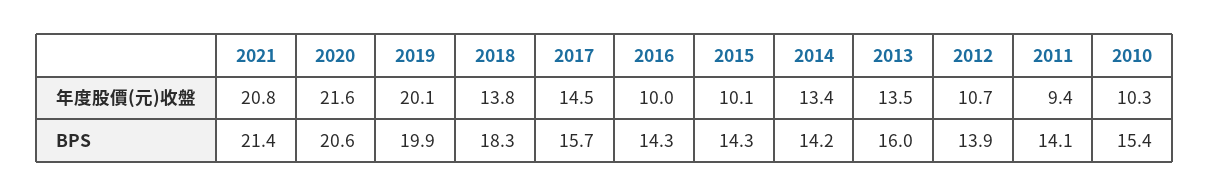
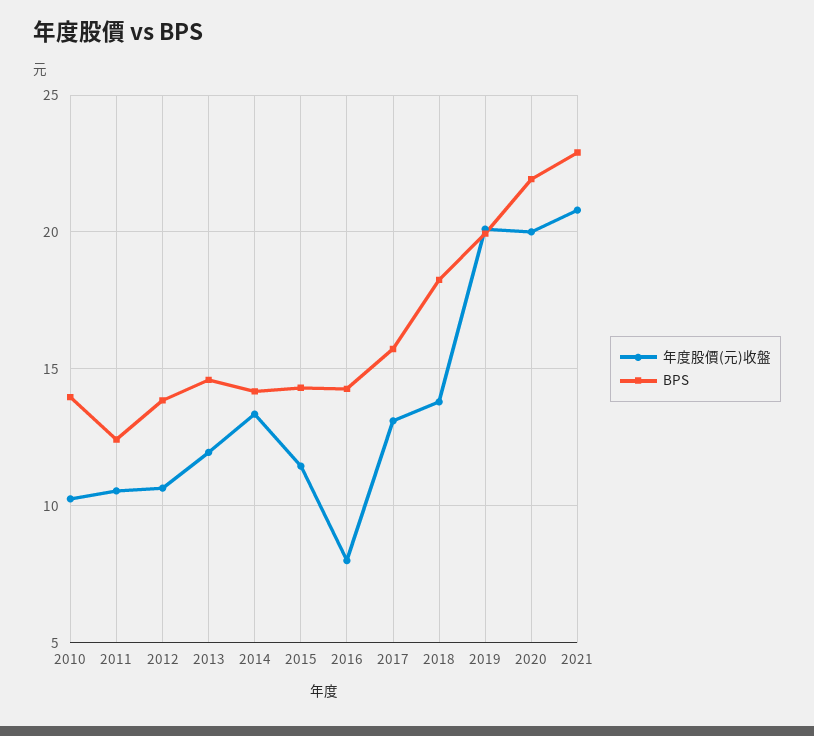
  {
    "年度股價(元)收盤": {
      "2021": 20.8,
-     "2020": 21.6,
+     "2020": 20,
      "2019": 20.1,
      "2018": 13.8,
-     "2017": 14.5,
+     "2017": 13,
-     "2016": 10,
+     "2016": 8,
-     "2015": 10.1,
+     "2015": 11.5,
      "2014": 13.4,
-     "2013": 13.5,
+     "2013": 12,
      "2012": 10.7,
-     "2011": 9.4,
+     "2011": 10.5,
      "2010": 10.3
    },
    "BPS": {
-     "2021": 21.4,
+     "2021": 23,
-     "2020": 20.6,
+     "2020": 22,
      "2019": 19.9,
      "2018": 18.3,
      "2017": 15.7,
      "2016": 14.3,
      "2015": 14.3,
      "2014": 14.2,
-     "2013": 16,
+     "2013": 14.5,
      "2012": 13.9,
-     "2011": 14.1,
+     "2011": 12.5,
-     "2010": 15.4
+     "2010": 14
    }
  }

